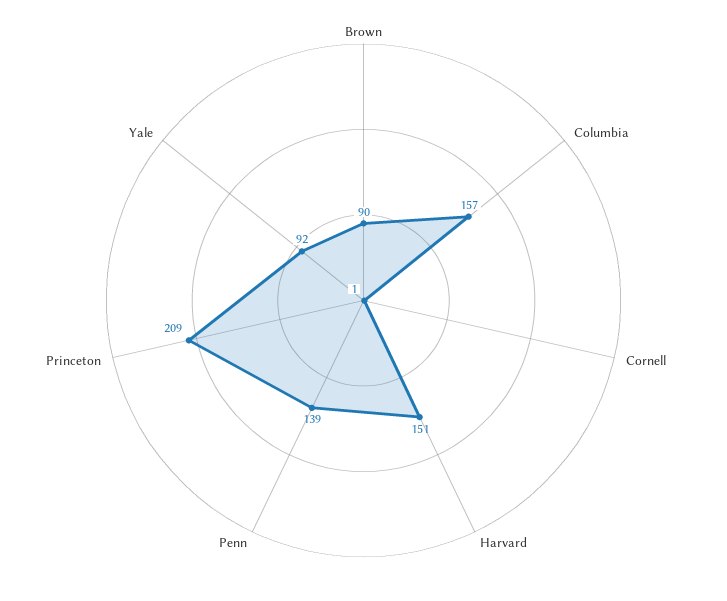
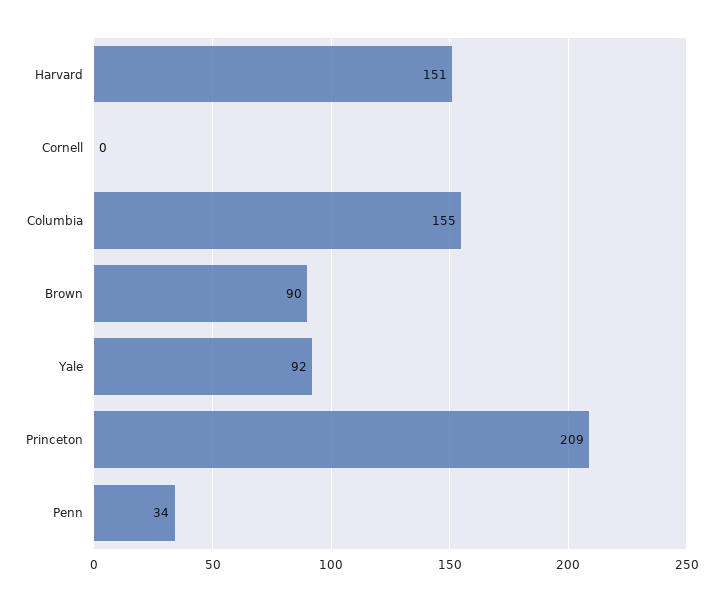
  {
    "Brown": 90,
-   "Columbia": 157,
+   "Columbia": 155,
-   "Cornell": 1,
+   "Cornell": 0,
    "Harvard": 151,
-   "Penn": 139,
+   "Penn": 34,
    "Princeton": 209,
    "Yale": 92
  }

